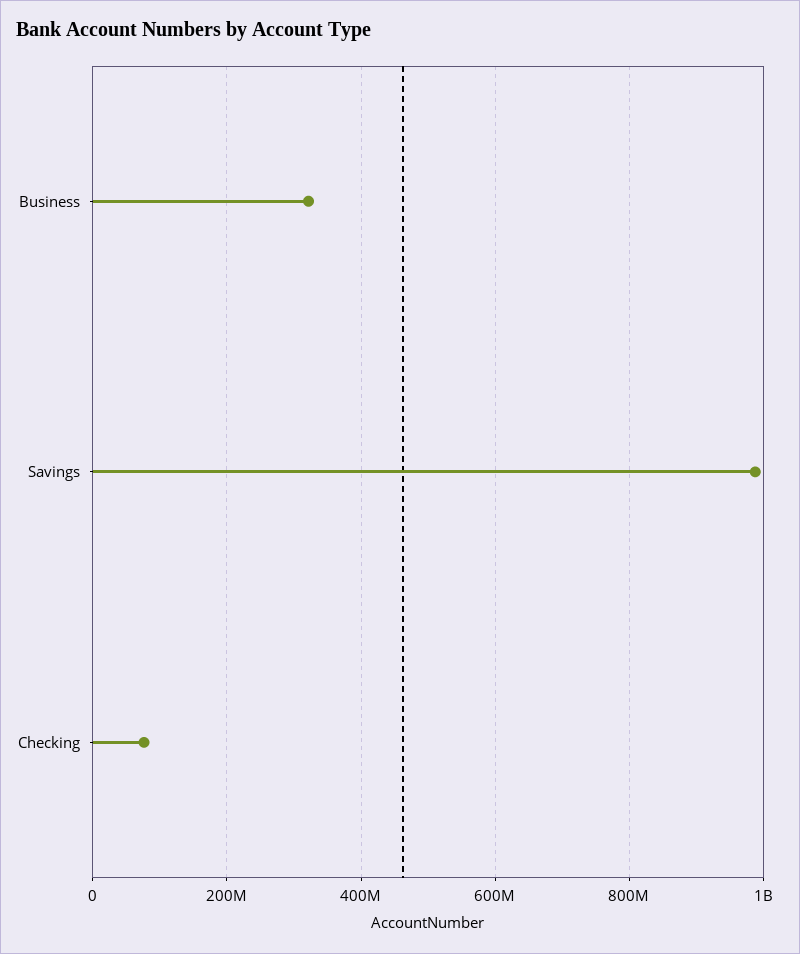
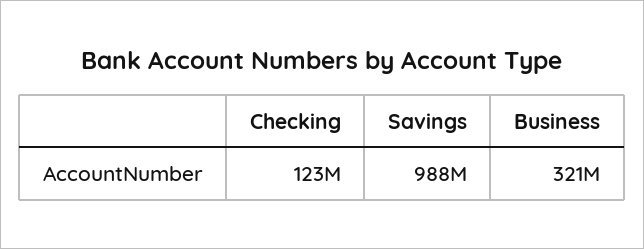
  {
    "Business": 321000000,
    "Savings": 988000000,
-   "Checking": 80000000
+   "Checking": 123000000
  }

